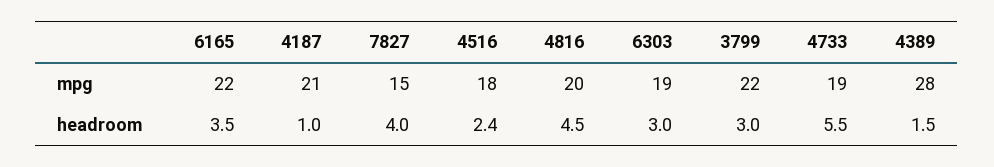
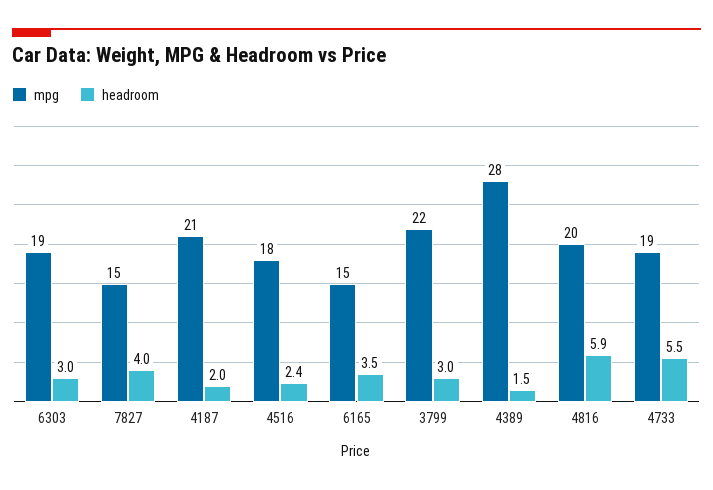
  {
    "mpg": {
-     "6165": 22,
+     "6165": 15,
      "4187": 21,
      "7827": 15,
      "4516": 18,
      "4816": 20,
      "6303": 19,
      "3799": 22,
      "4733": 19,
      "4389": 28
    },
    "headroom": {
      "6165": 3.5,
-     "4187": 1,
+     "4187": 2,
      "7827": 4,
      "4516": 2.4,
-     "4816": 4.5,
+     "4816": 5.9,
      "6303": 3,
      "3799": 3,
      "4733": 5.5,
      "4389": 1.5
    }
  }

